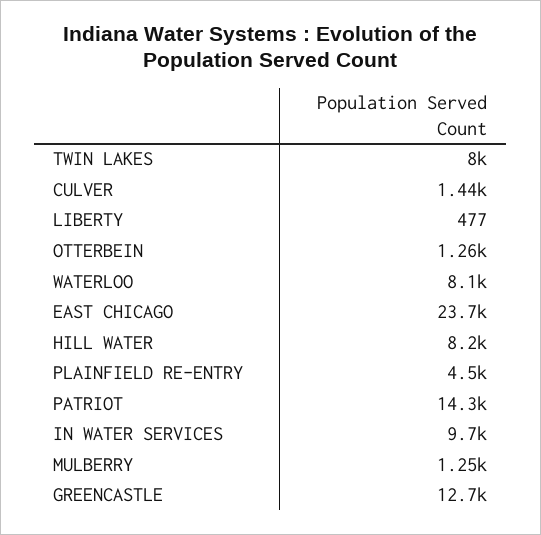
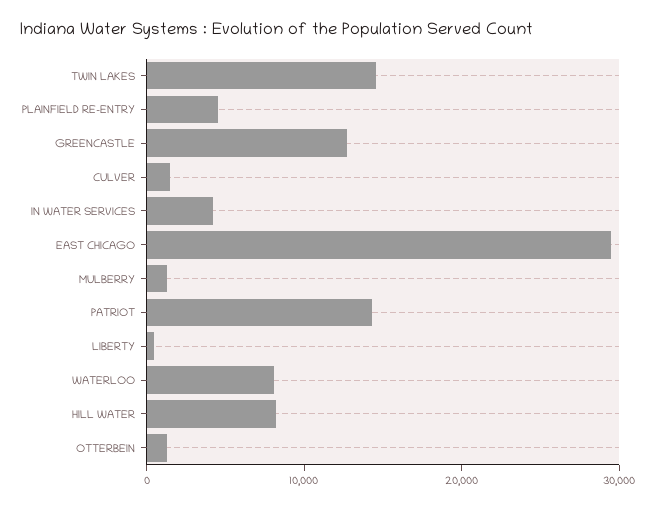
  {
-   "TWIN LAKES": 8000,
+   "TWIN LAKES": 14000,
    "CULVER": 1440,
    "LIBERTY": 477,
    "OTTERBEIN": 1260,
    "WATERLOO": 8100,
-   "EAST CHICAGO": 23700,
+   "EAST CHICAGO": 30000,
    "HILL WATER": 8200,
    "PLAINFIELD RE-ENTRY": 4500,
    "PATRIOT": 14300,
-   "IN WATER SERVICES": 9700,
+   "IN WATER SERVICES": 4000,
    "MULBERRY": 1250,
    "GREENCASTLE": 12700
  }

